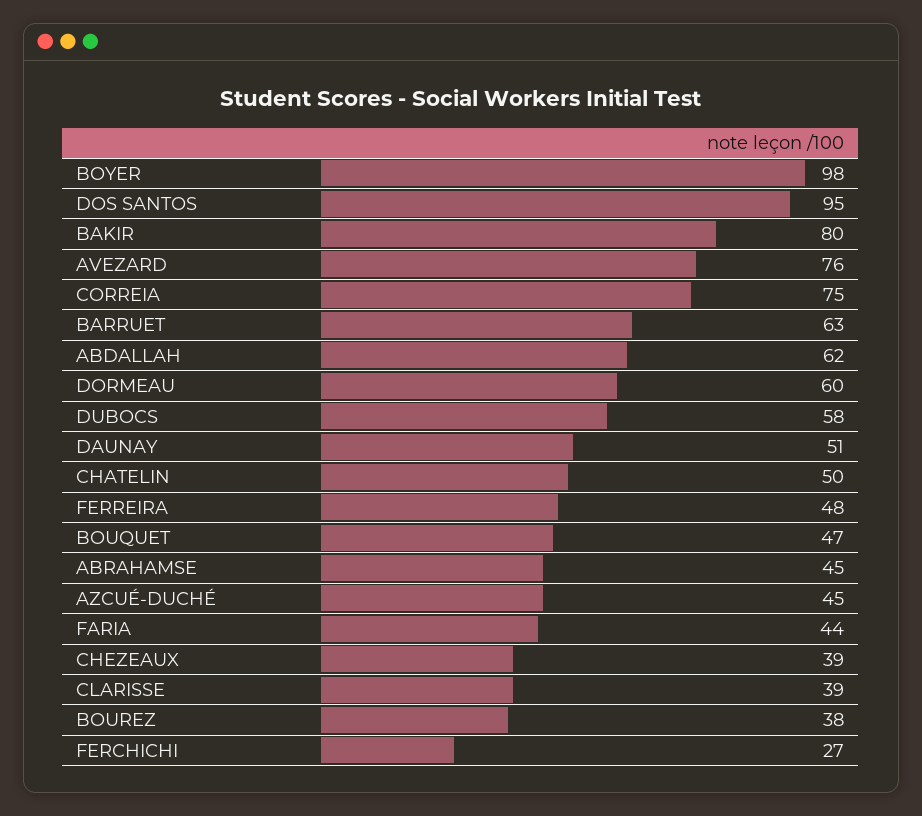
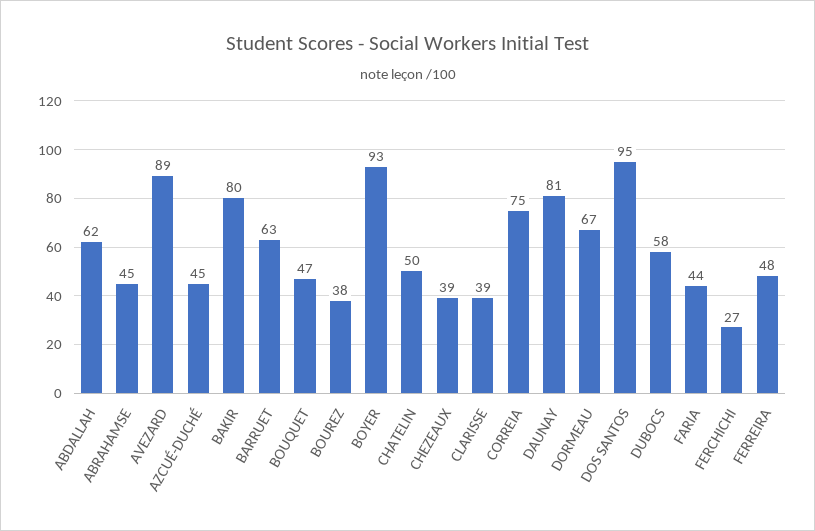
  {
-   "BOYER": 98,
+   "BOYER": 93,
    "DOS SANTOS": 95,
    "BAKIR": 80,
-   "AVEZARD": 76,
+   "AVEZARD": 89,
    "CORREIA": 75,
    "BARRUET": 63,
    "ABDALLAH": 62,
-   "DORMEAU": 60,
+   "DORMEAU": 67,
    "DUBOCS": 58,
-   "DAUNAY": 51,
+   "DAUNAY": 81,
    "CHATELIN": 50,
    "FERREIRA": 48,
    "BOUQUET": 47,
    "ABRAHAMSE": 45,
    "AZCUÉ-DUCHÉ": 45,
    "FARIA": 44,
    "CHEZEAUX": 39,
    "CLARISSE": 39,
    "BOUREZ": 38,
    "FERCHICHI": 27
  }

